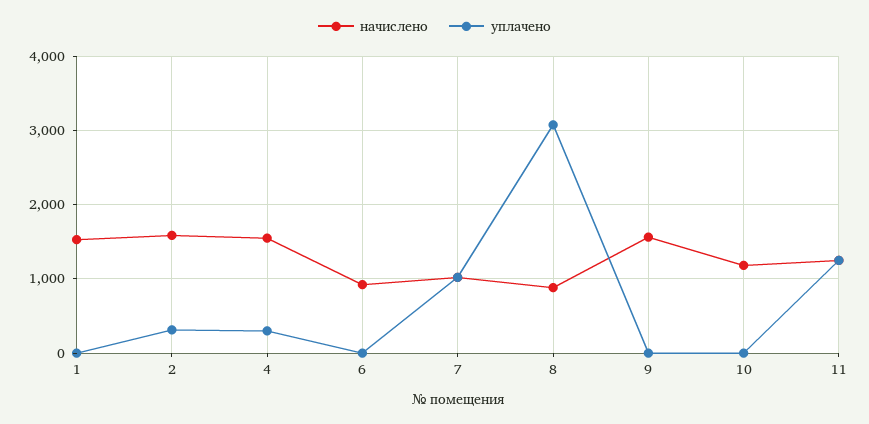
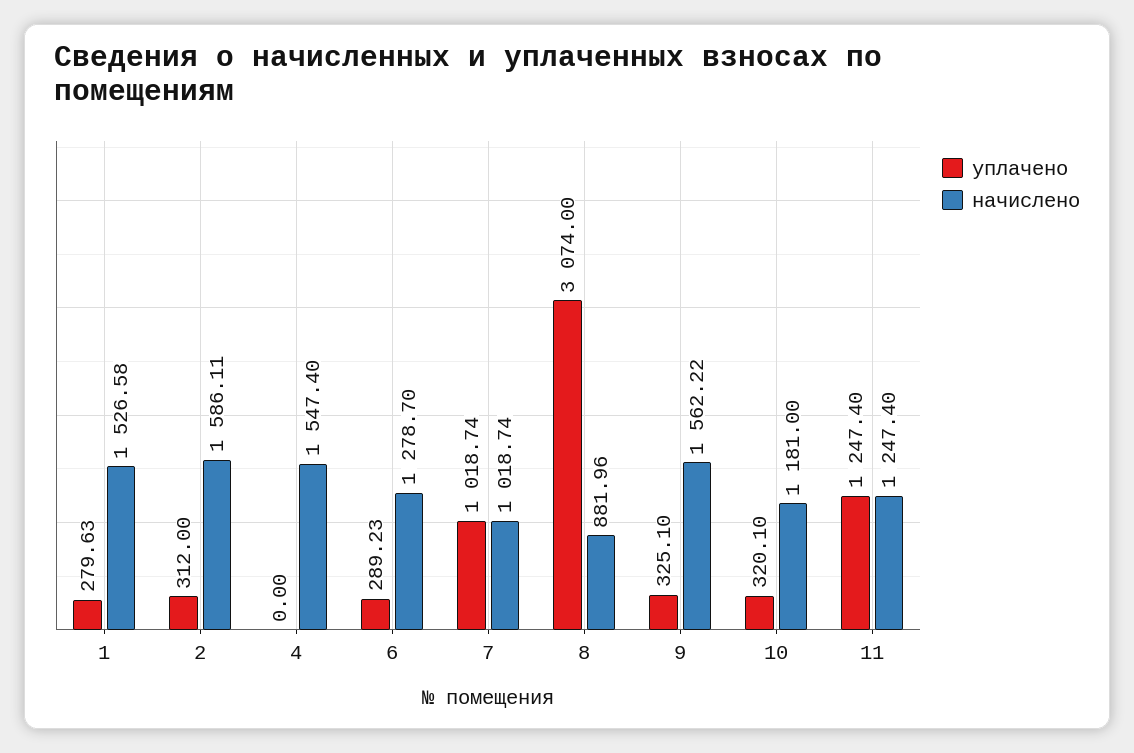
  {
    "начислено": {
      "1": 1526.58,
      "2": 1586.11,
      "4": 1547.4,
-     "6": 900,
+     "6": 1278.7,
      "7": 1018.74,
      "8": 881.96,
      "9": 1562.22,
      "10": 1181,
      "11": 1247.4
    },
    "уплачено": {
-     "1": 0,
+     "1": 279.63,
      "2": 312,
-     "4": 300,
+     "4": 0,
-     "6": 0,
+     "6": 289.23,
      "7": 1018.74,
      "8": 3074,
-     "9": 0,
+     "9": 325.1,
-     "10": 0,
+     "10": 320.1,
      "11": 1247.4
    }
  }

